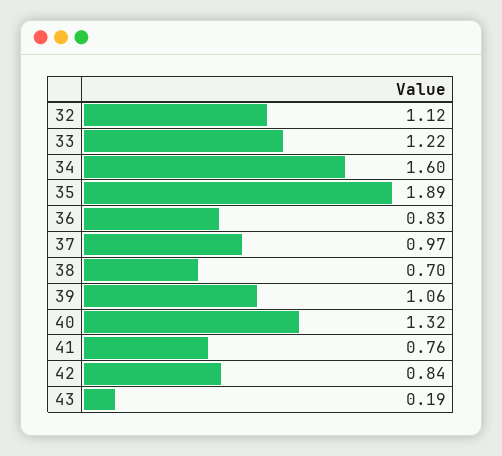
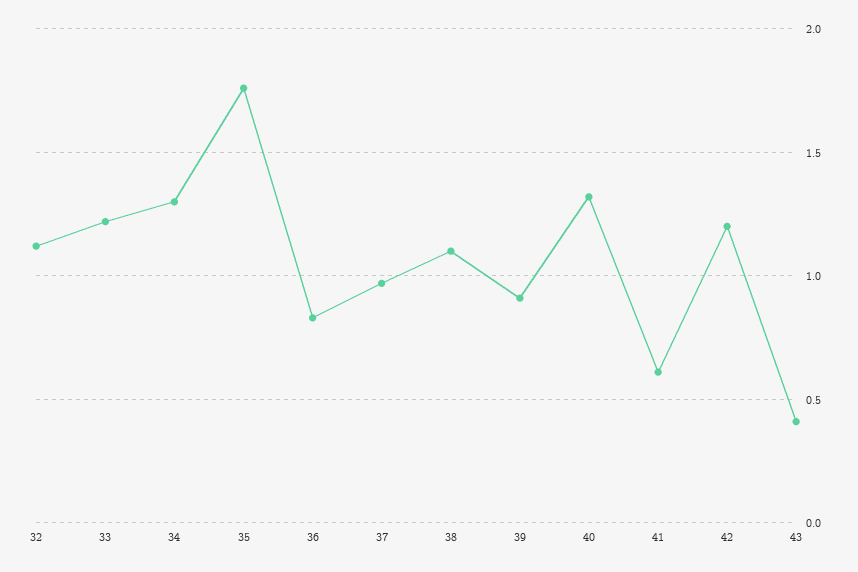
  {
    "32": 1.12,
    "33": 1.22,
-   "34": 1.6,
+   "34": 1.3,
-   "35": 1.89,
+   "35": 1.75,
    "36": 0.83,
    "37": 0.97,
-   "38": 0.7,
+   "38": 1.1,
-   "39": 1.06,
+   "39": 0.9,
    "40": 1.32,
-   "41": 0.76,
+   "41": 0.6,
-   "42": 0.84,
+   "42": 1.2,
-   "43": 0.19
+   "43": 0.4
  }

